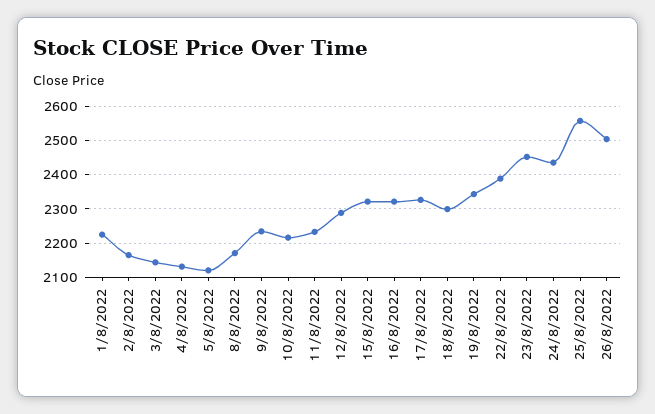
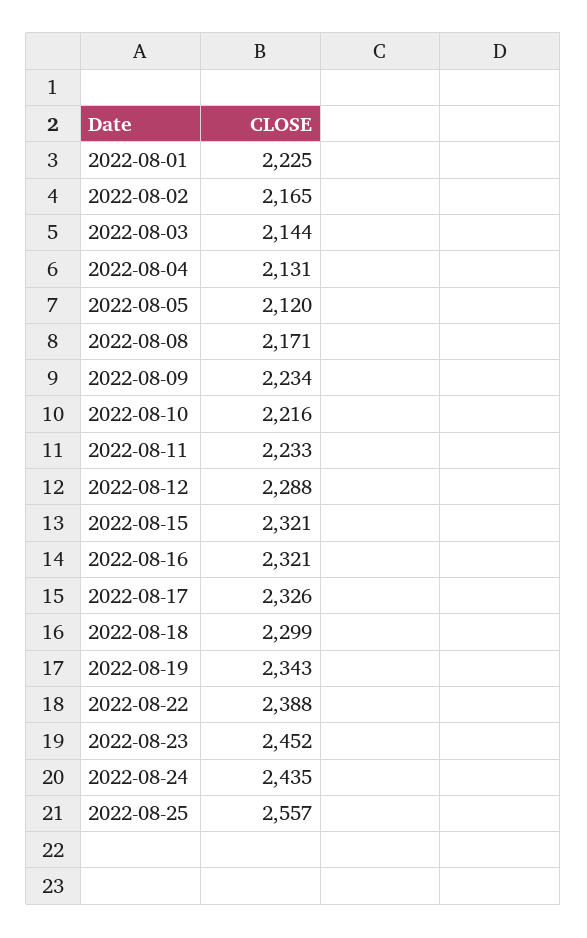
  {
    "1/8/2022": 2225,
    "2/8/2022": 2165,
    "3/8/2022": 2144,
    "4/8/2022": 2131,
    "5/8/2022": 2120,
    "8/8/2022": 2171,
    "9/8/2022": 2234,
    "10/8/2022": 2216,
    "11/8/2022": 2233,
    "12/8/2022": 2288,
    "15/8/2022": 2321,
    "16/8/2022": 2321,
    "17/8/2022": 2326,
    "18/8/2022": 2299,
    "19/8/2022": 2343,
    "22/8/2022": 2388,
    "23/8/2022": 2452,
    "24/8/2022": 2435,
-   "25/8/2022": 2557,
+   "25/8/2022": 2557
-   "26/8/2022": 2500
  }

